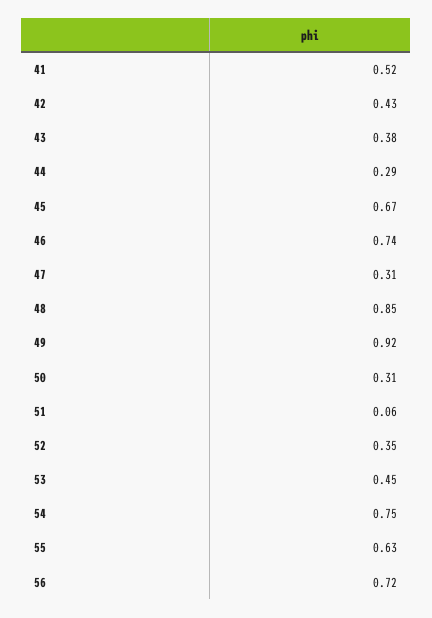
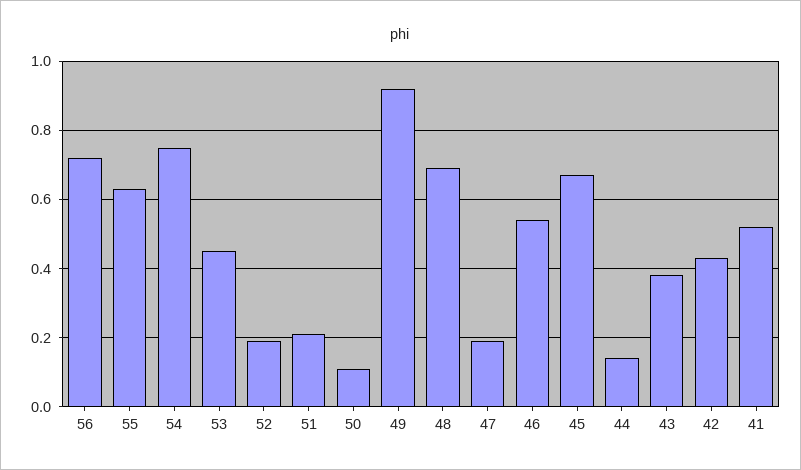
  {
    "41": 0.52,
    "42": 0.43,
    "43": 0.38,
-   "44": 0.29,
+   "44": 0.15,
    "45": 0.67,
-   "46": 0.74,
+   "46": 0.55,
-   "47": 0.31,
+   "47": 0.2,
-   "48": 0.85,
+   "48": 0.7,
    "49": 0.92,
-   "50": 0.31,
+   "50": 0.1,
-   "51": 0.06,
+   "51": 0.2,
-   "52": 0.35,
+   "52": 0.2,
    "53": 0.45,
    "54": 0.75,
    "55": 0.63,
    "56": 0.72
  }

